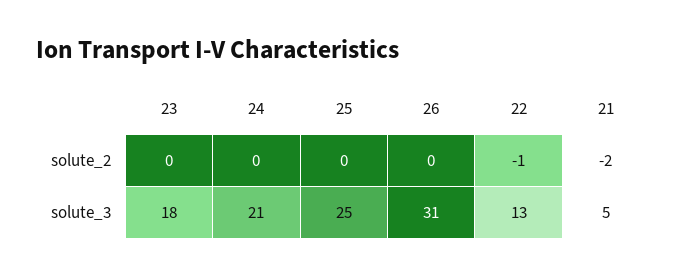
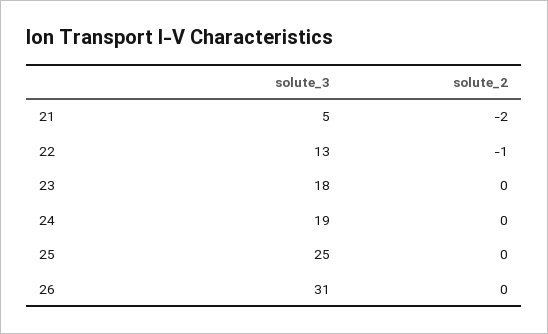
  {
    "23": {
      "solute_2": 0,
      "solute_3": 18
    },
    "24": {
      "solute_2": 0,
-     "solute_3": 21
+     "solute_3": 19
    },
    "25": {
      "solute_2": 0,
      "solute_3": 25
    },
    "26": {
      "solute_2": 0,
      "solute_3": 31
    },
    "22": {
      "solute_2": -1,
      "solute_3": 13
    },
    "21": {
      "solute_2": -2,
      "solute_3": 5
    }
  }

